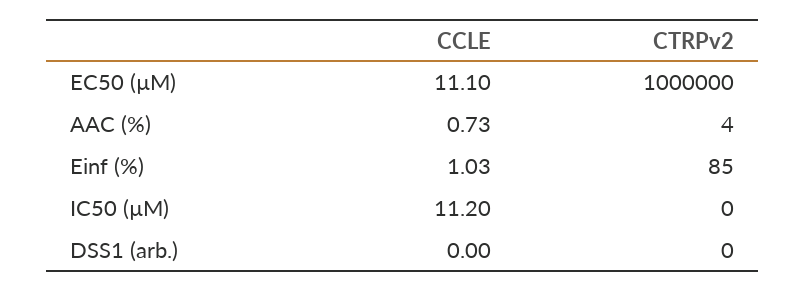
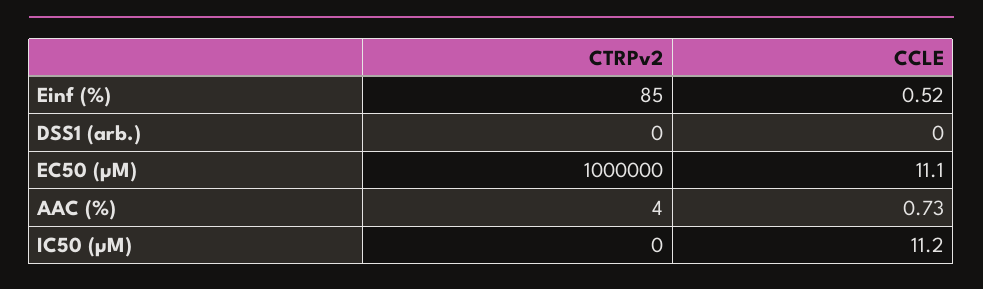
  {
    "CCLE": {
      "EC50 (µM)": 11.1,
      "AAC (%)": 0.73,
-     "Einf (%)": 1.03,
+     "Einf (%)": 0.52,
      "IC50 (µM)": 11.2,
      "DSS1 (arb.)": 0
    },
    "CTRPv2": {
      "EC50 (µM)": 1000000,
      "AAC (%)": 4,
      "Einf (%)": 85,
      "IC50 (µM)": 0,
      "DSS1 (arb.)": 0
    }
  }

